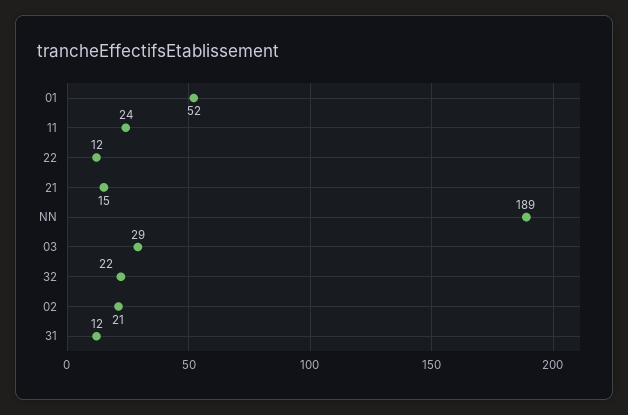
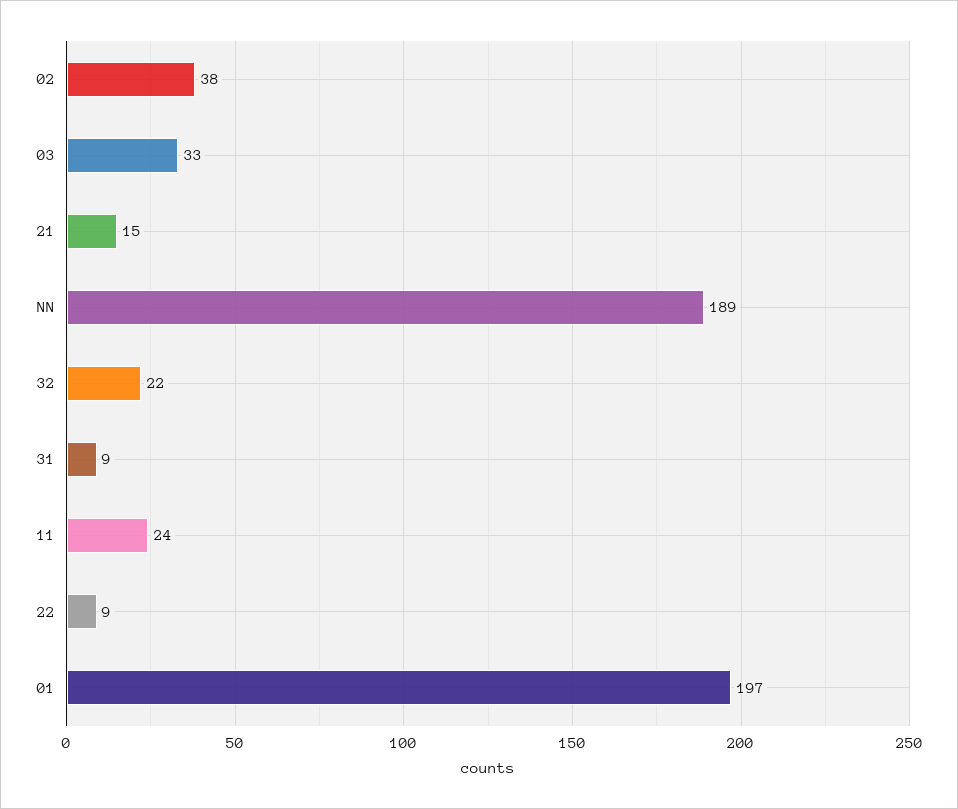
  {
-   "01": 52,
+   "01": 197,
    "11": 24,
-   "22": 12,
+   "22": 9,
    "21": 15,
    "NN": 189,
-   "03": 29,
+   "03": 33,
    "32": 22,
-   "02": 21,
+   "02": 38,
-   "31": 12
+   "31": 9
  }

